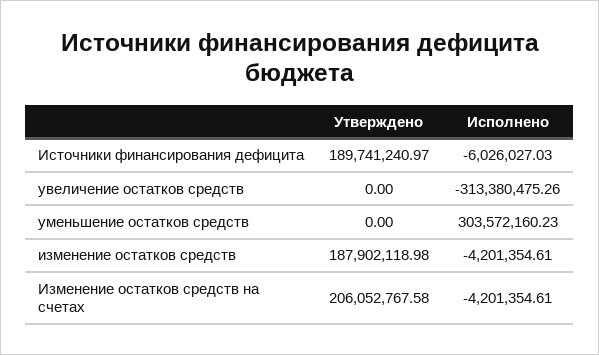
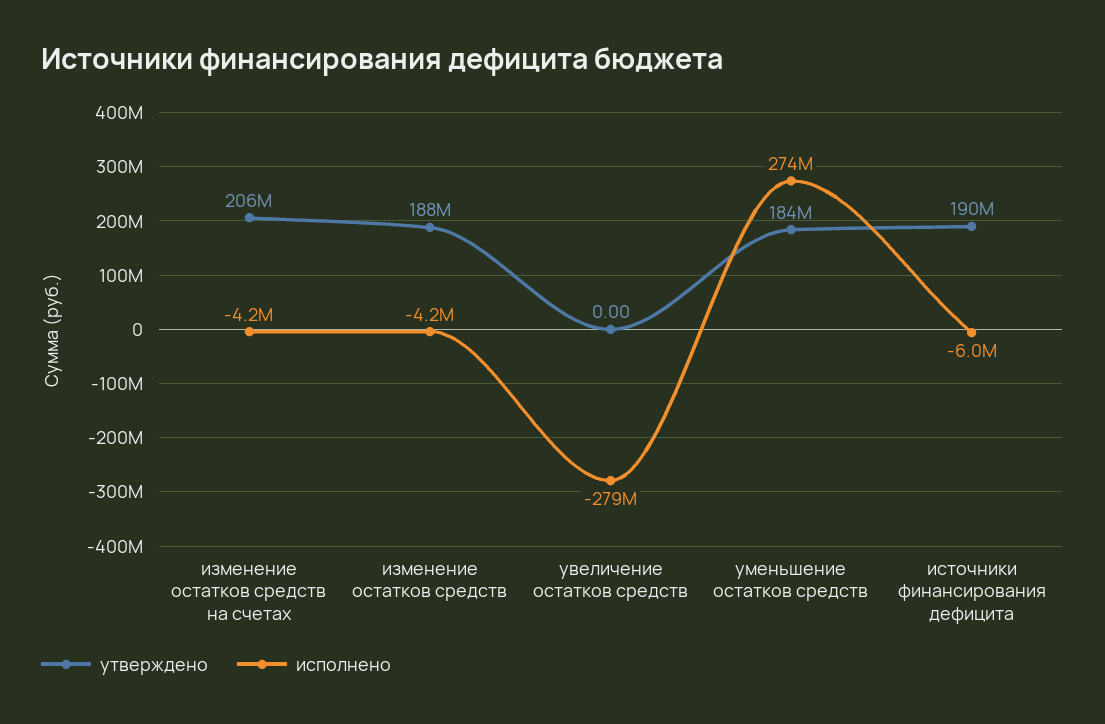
  {
    "Утверждено": {
      "Источники финансирования дефицита": 189741240.97,
      "увеличение остатков средств": 0,
-     "уменьшение остатков средств": 0,
+     "уменьшение остатков средств": 184000000,
      "изменение остатков средств": 187902118.98,
      "Изменение остатков средств на счетах": 206052767.58
    },
    "Исполнено": {
      "Источники финансирования дефицита": -6026027.03,
-     "увеличение остатков средств": -313380475.26,
+     "увеличение остатков средств": -279000000,
-     "уменьшение остатков средств": 303572160.23,
+     "уменьшение остатков средств": 274000000,
      "изменение остатков средств": -4201354.61,
      "Изменение остатков средств на счетах": -4201354.61
    }
  }

